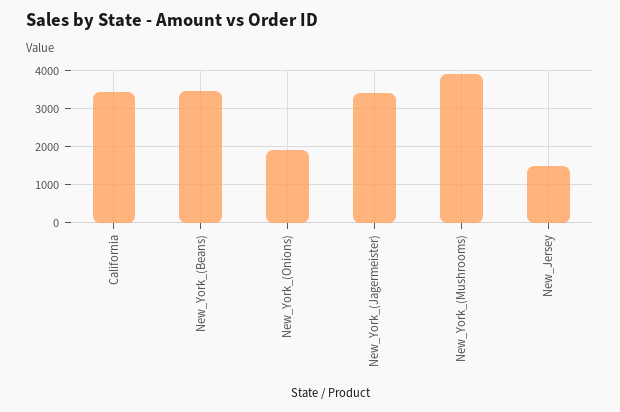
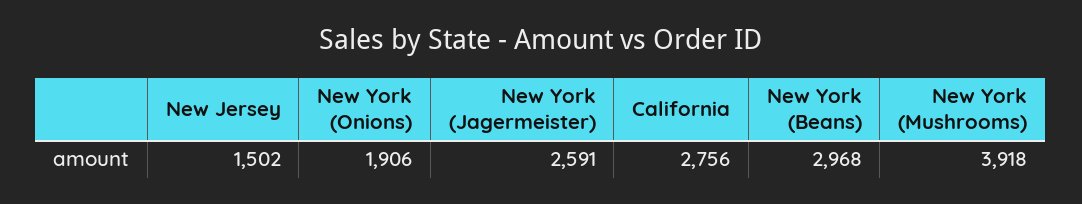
  {
-   "California": 3400,
+   "California": 2756,
-   "New_York_(Beans)": 3400,
+   "New_York_(Beans)": 2968,
    "New_York_(Onions)": 1906,
-   "New_York_(Jagermeister)": 3400,
+   "New_York_(Jagermeister)": 2591,
    "New_York_(Mushrooms)": 3918,
    "New_Jersey": 1502
  }

